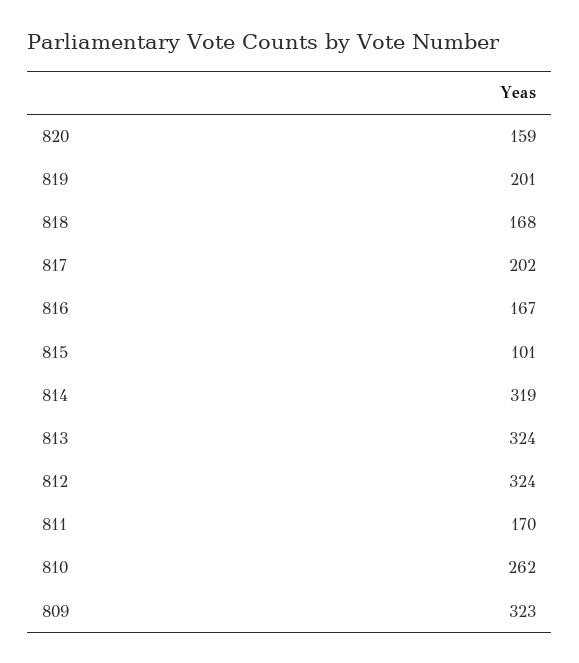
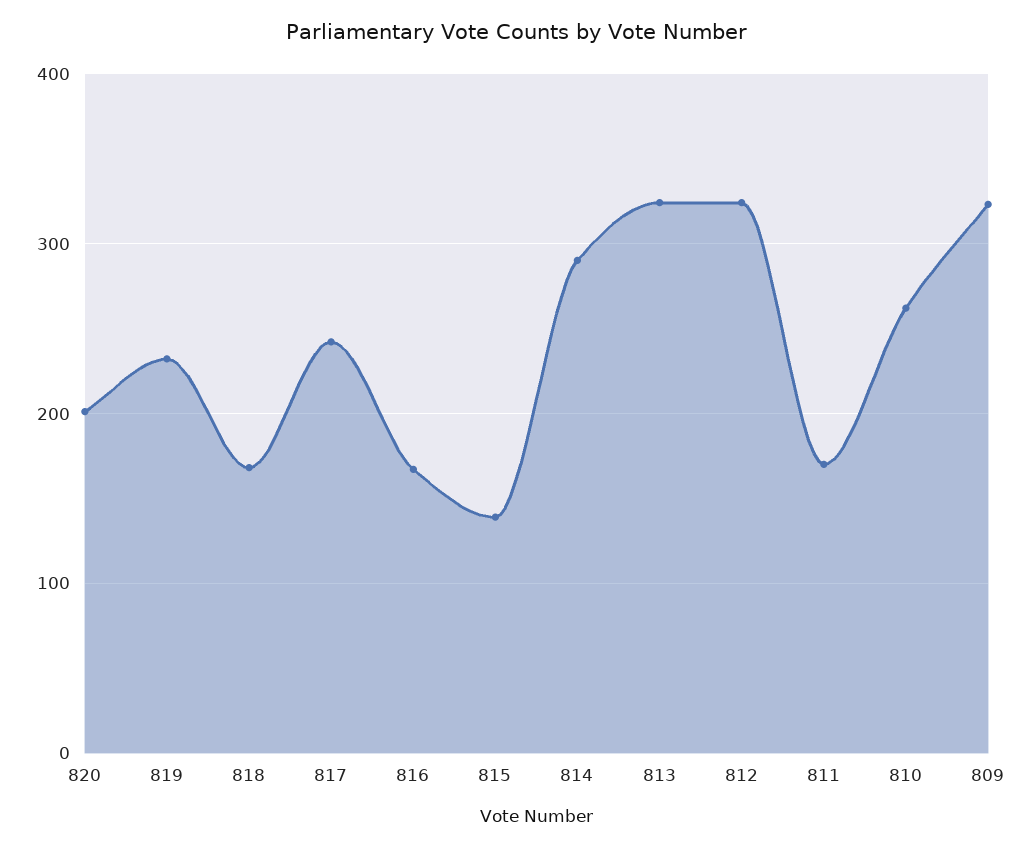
  {
-   "820": 159,
+   "820": 200,
-   "819": 201,
+   "819": 230,
    "818": 168,
-   "817": 202,
+   "817": 240,
    "816": 167,
-   "815": 101,
+   "815": 140,
-   "814": 319,
+   "814": 290,
    "813": 324,
    "812": 324,
    "811": 170,
    "810": 262,
    "809": 323
  }

